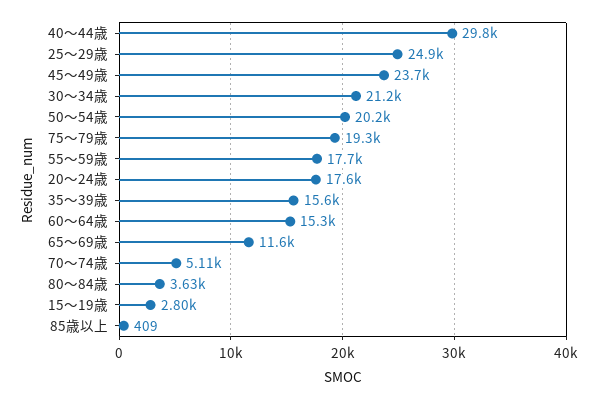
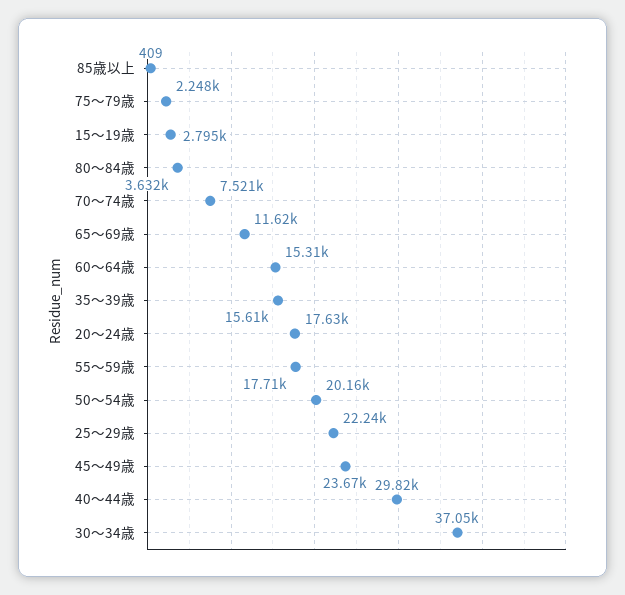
  {
    "40～44歳": 29820,
-   "25～29歳": 24900,
+   "25～29歳": 22240,
    "45～49歳": 23670,
-   "30～34歳": 21200,
+   "30～34歳": 37050,
    "50～54歳": 20160,
-   "75～79歳": 19300,
+   "75～79歳": 2248,
    "55～59歳": 17710,
    "20～24歳": 17630,
    "35～39歳": 15610,
    "60～64歳": 15310,
    "65～69歳": 11620,
-   "70～74歳": 5110,
+   "70～74歳": 7521,
    "80～84歳": 3632,
    "15～19歳": 2795,
    "85歳以上": 409
  }

